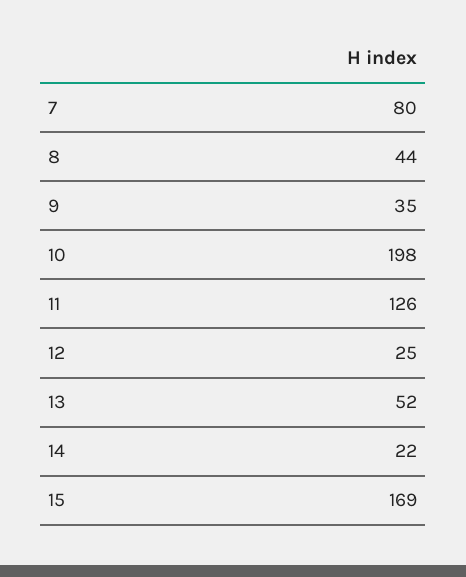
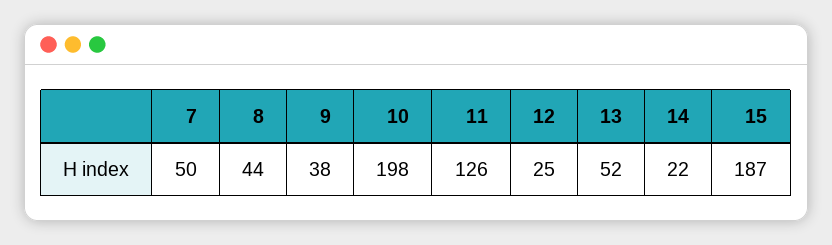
  {
-   "7": 80,
+   "7": 50,
    "8": 44,
-   "9": 35,
+   "9": 38,
    "10": 198,
    "11": 126,
    "12": 25,
    "13": 52,
    "14": 22,
-   "15": 169
+   "15": 187
  }

